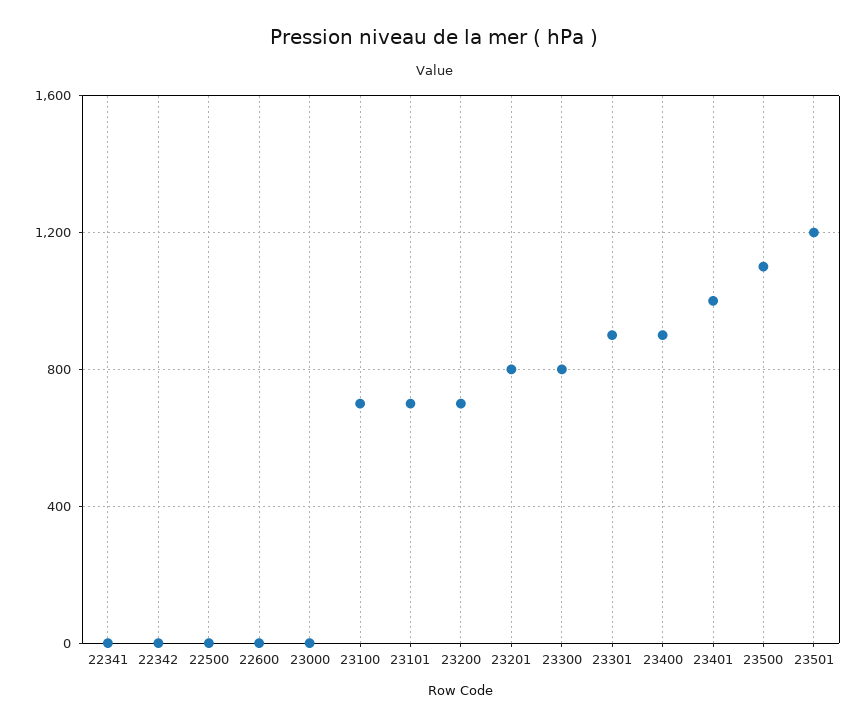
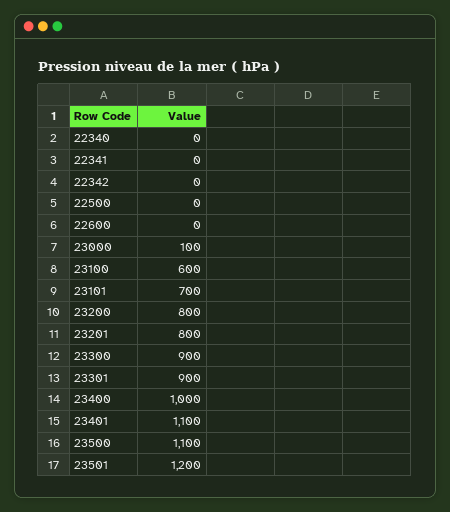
  {
    "22341": 0,
    "22342": 0,
    "22500": 0,
    "22600": 0,
-   "23000": 0,
+   "23000": 100,
-   "23100": 700,
+   "23100": 600,
    "23101": 700,
-   "23200": 700,
+   "23200": 800,
    "23201": 800,
-   "23300": 800,
+   "23300": 900,
    "23301": 900,
-   "23400": 900,
+   "23400": 1000,
-   "23401": 1000,
+   "23401": 1100,
    "23500": 1100,
-   "23501": 1200
+   "23501": 1200,
+   "22340": 0
  }

